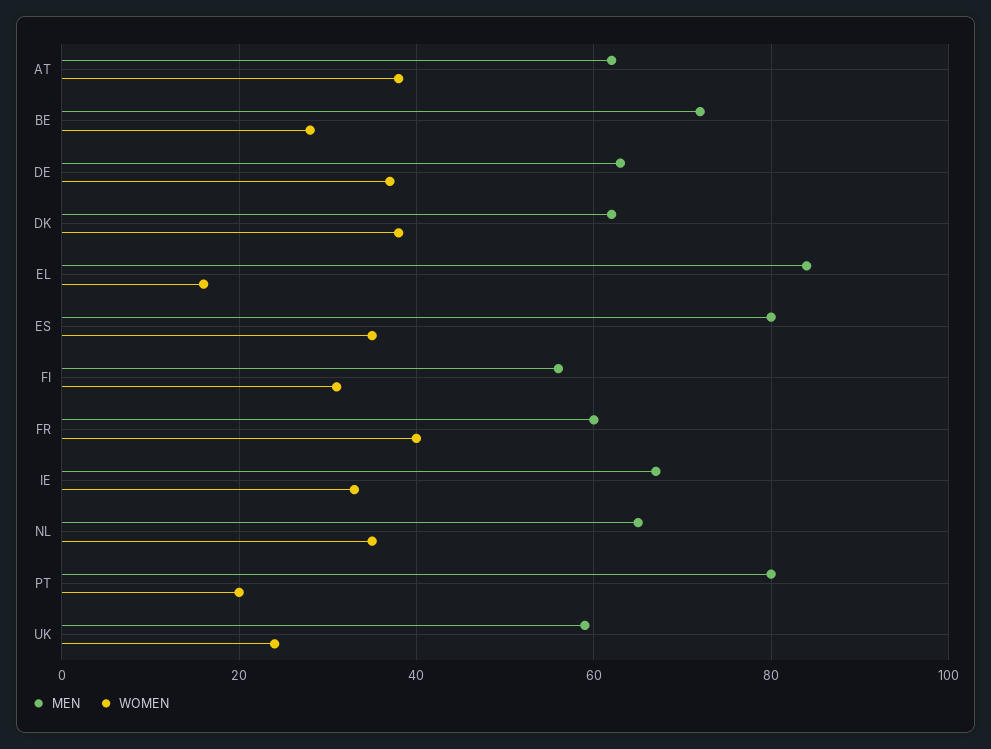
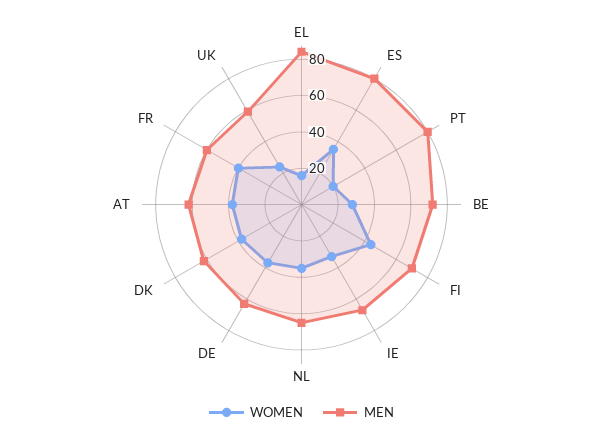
  {
    "MEN": {
      "AT": 60,
      "BE": 70,
      "DE": 65,
      "DK": 60,
      "EL": 85,
      "ES": 80,
-     "FI": 55,
+     "FI": 70,
      "FR": 60,
      "IE": 65,
      "NL": 65,
      "PT": 80,
      "UK": 60
    },
    "WOMEN": {
      "AT": 40,
      "BE": 30,
      "DE": 35,
      "DK": 40,
      "EL": 15,
      "ES": 35,
-     "FI": 30,
+     "FI": 45,
      "FR": 40,
      "IE": 35,
      "NL": 35,
      "PT": 20,
      "UK": 25
    }
  }

